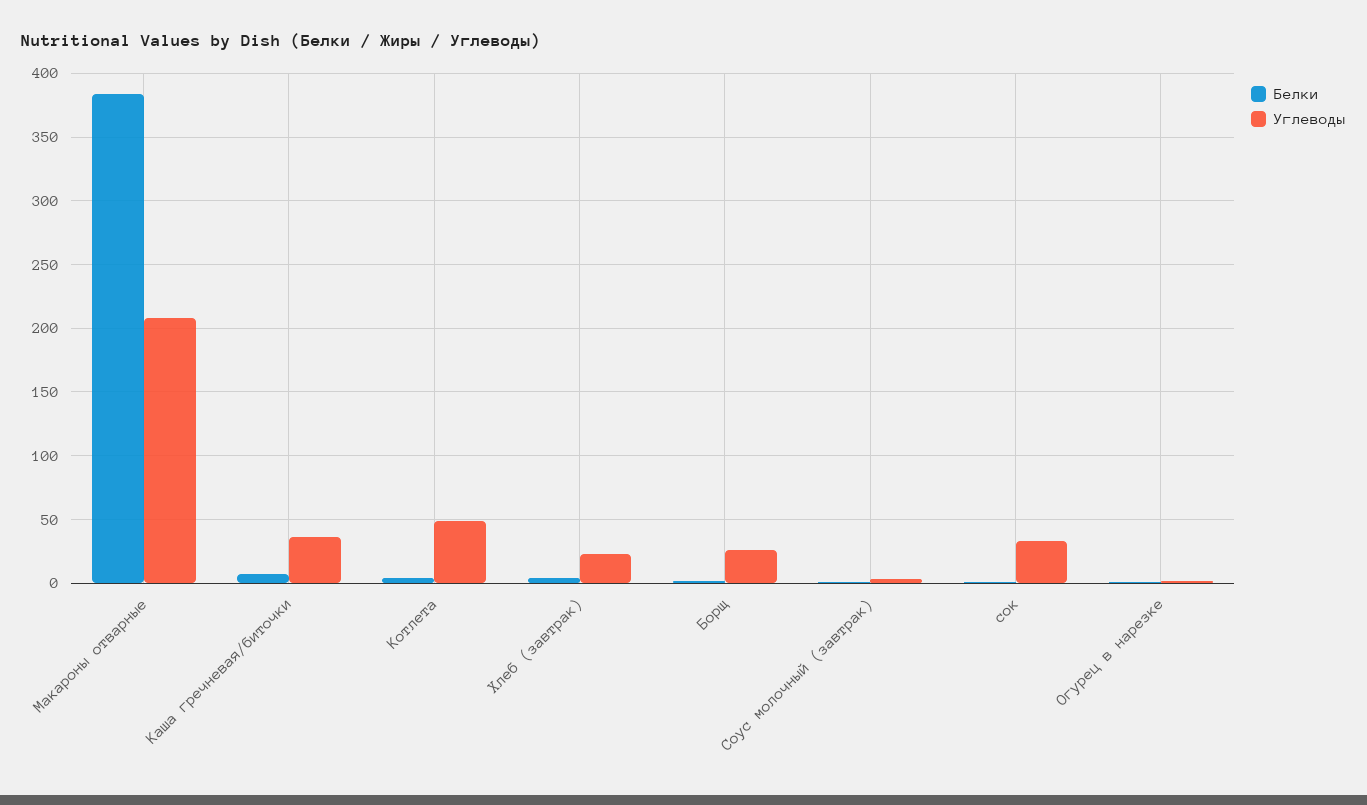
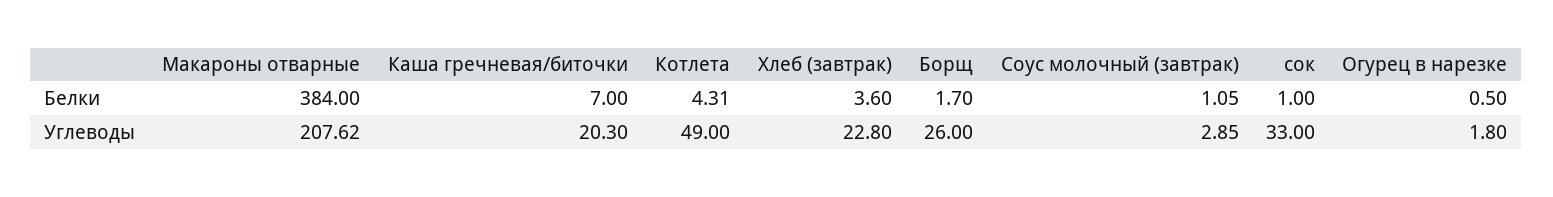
  {
    "Белки": {
      "Макароны отварные": 384,
      "Каша гречневая/биточки": 7,
      "Котлета": 4.31,
      "Хлеб (завтрак)": 3.6,
      "Борщ": 1.7,
      "Соус молочный (завтрак)": 1.05,
      "сок": 1,
      "Огурец в нарезке": 0.5
    },
    "Углеводы": {
      "Макароны отварные": 207.62,
-     "Каша гречневая/биточки": 35,
+     "Каша гречневая/биточки": 20.3,
      "Котлета": 49,
      "Хлеб (завтрак)": 22.8,
      "Борщ": 26,
      "Соус молочный (завтрак)": 2.85,
      "сок": 33,
      "Огурец в нарезке": 1.8
    }
  }

